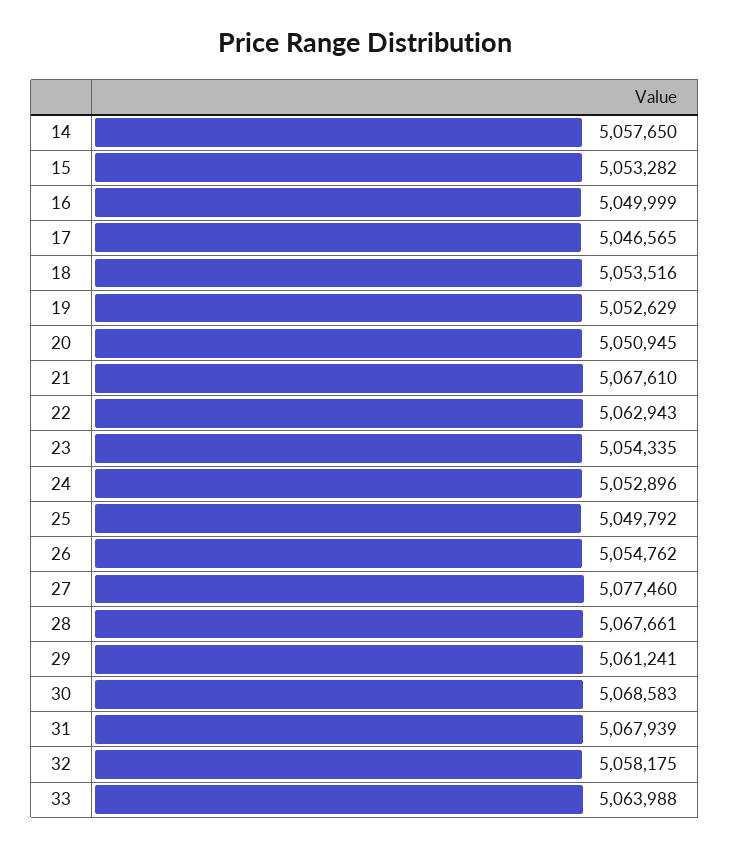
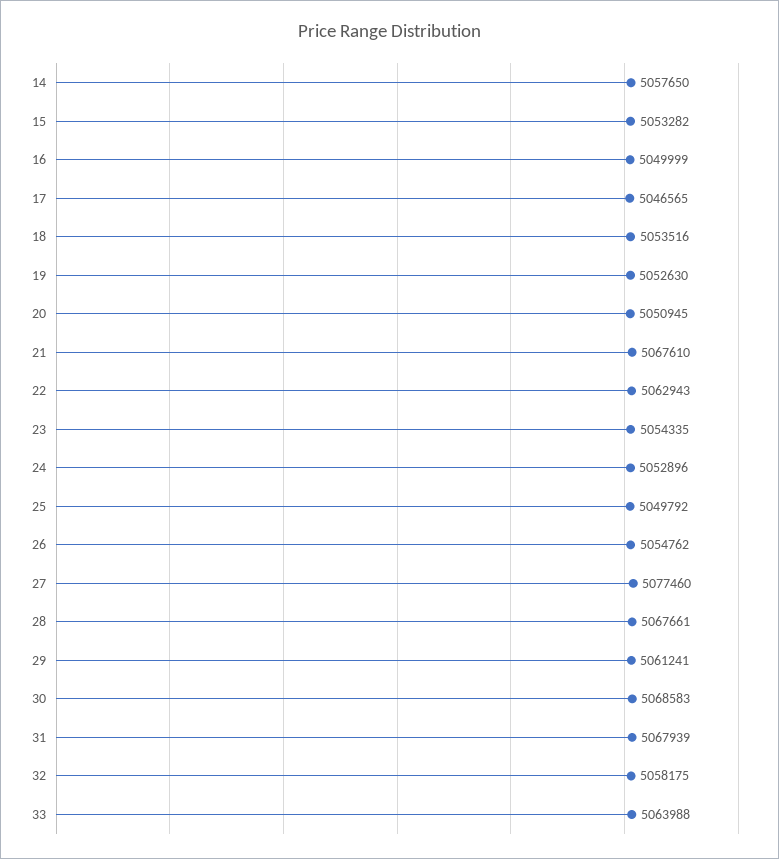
  {
    "14": 5057650,
    "15": 5053282,
    "16": 5049999,
    "17": 5046565,
    "18": 5053516,
-   "19": 5052629,
+   "19": 5052630,
    "20": 5050945,
    "21": 5067610,
    "22": 5062943,
    "23": 5054335,
    "24": 5052896,
    "25": 5049792,
    "26": 5054762,
    "27": 5077460,
    "28": 5067661,
    "29": 5061241,
    "30": 5068583,
    "31": 5067939,
    "32": 5058175,
    "33": 5063988
  }

